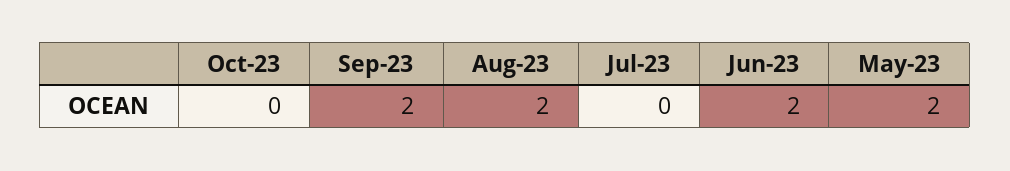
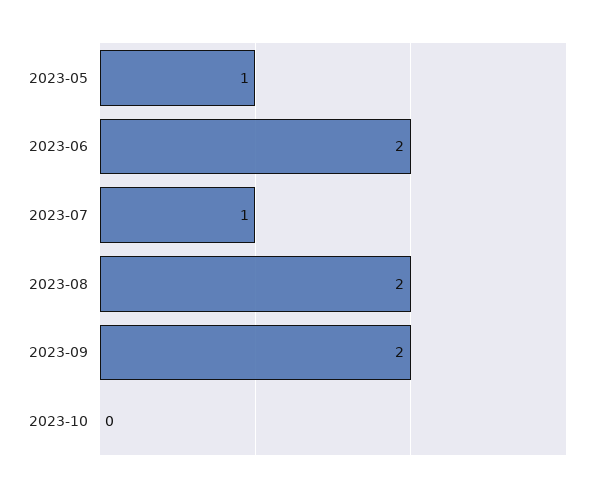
  {
    "Oct-23": 0,
    "Sep-23": 2,
    "Aug-23": 2,
-   "Jul-23": 0,
+   "Jul-23": 1,
    "Jun-23": 2,
-   "May-23": 2
+   "May-23": 1
  }

